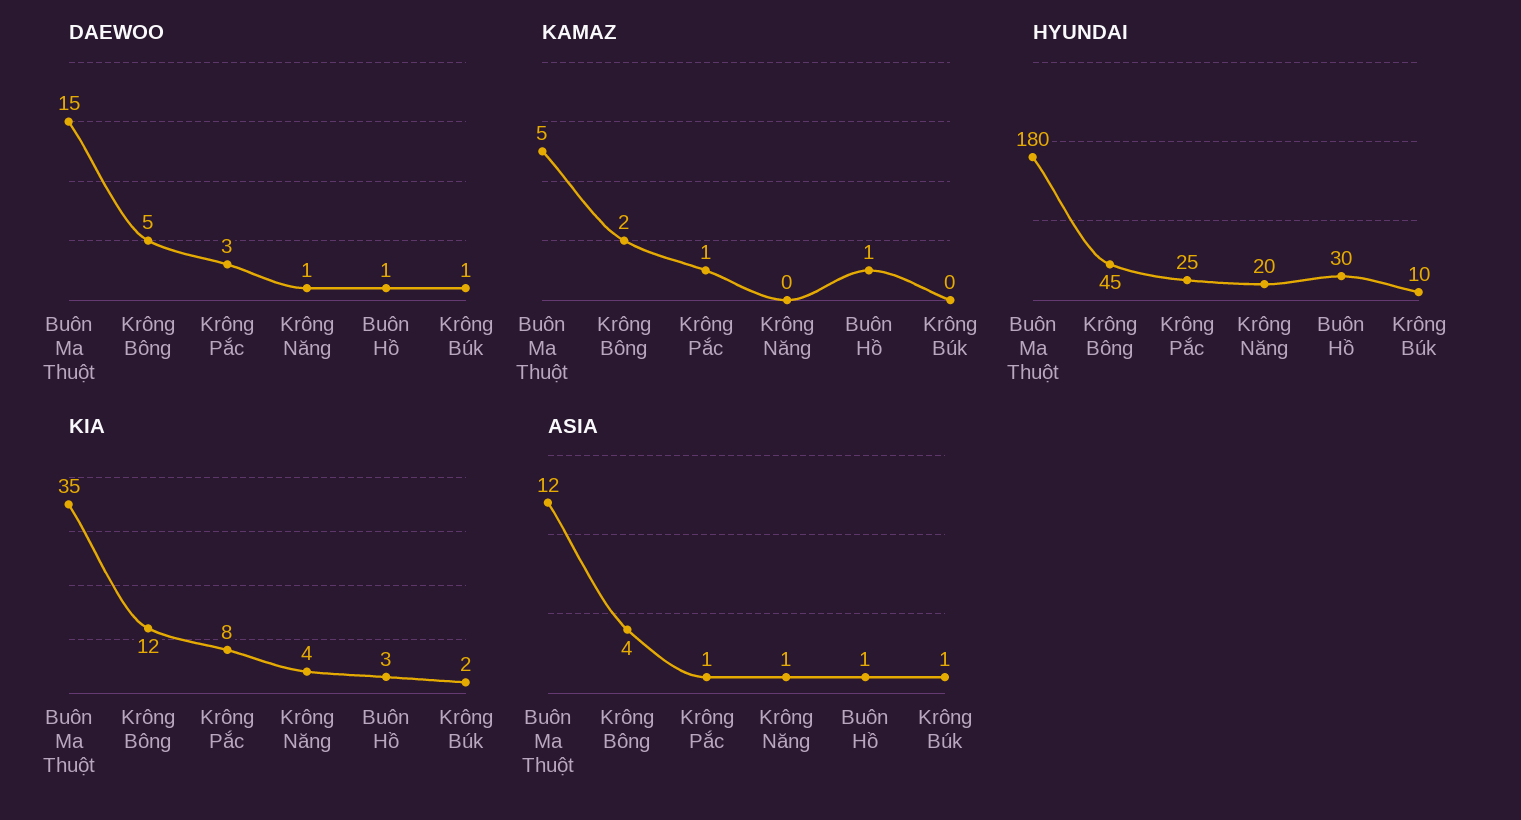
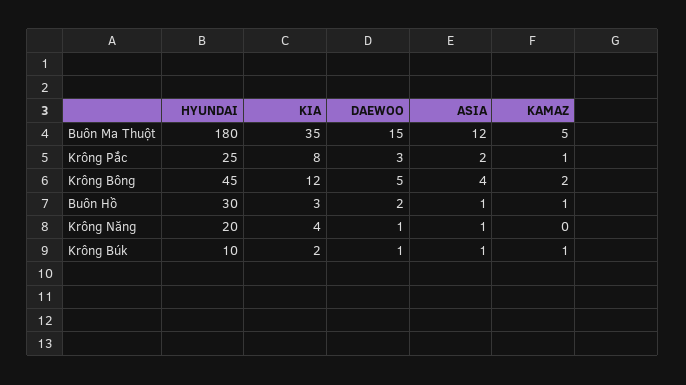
  {
    "DAEWOO": {
      "Buôn Ma Thuột": 15,
      "Krông Bông": 5,
      "Krông Pắc": 3,
      "Krông Năng": 1,
-     "Buôn Hồ": 1,
+     "Buôn Hồ": 2,
      "Krông Búk": 1
    },
    "KAMAZ": {
      "Buôn Ma Thuột": 5,
      "Krông Bông": 2,
      "Krông Pắc": 1,
      "Krông Năng": 0,
      "Buôn Hồ": 1,
-     "Krông Búk": 0
+     "Krông Búk": 1
    },
    "HYUNDAI": {
      "Buôn Ma Thuột": 180,
      "Krông Bông": 45,
      "Krông Pắc": 25,
      "Krông Năng": 20,
      "Buôn Hồ": 30,
      "Krông Búk": 10
    },
    "KIA": {
      "Buôn Ma Thuột": 35,
      "Krông Bông": 12,
      "Krông Pắc": 8,
      "Krông Năng": 4,
      "Buôn Hồ": 3,
      "Krông Búk": 2
    },
    "ASIA": {
      "Buôn Ma Thuột": 12,
      "Krông Bông": 4,
-     "Krông Pắc": 1,
+     "Krông Pắc": 2,
      "Krông Năng": 1,
      "Buôn Hồ": 1,
      "Krông Búk": 1
    }
  }

